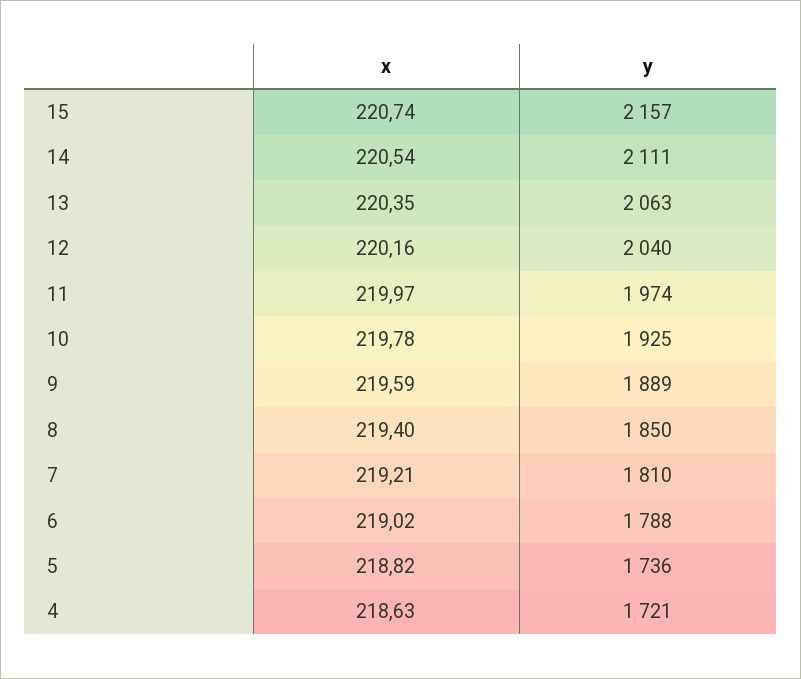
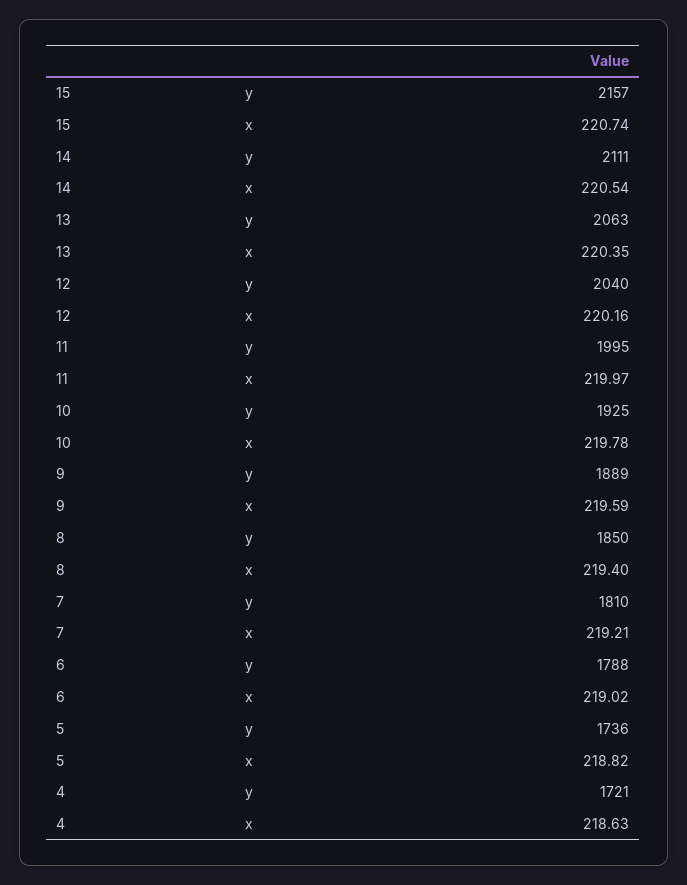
  {
    "x": {
      "15": 220.74,
      "14": 220.54,
      "13": 220.35,
      "12": 220.16,
      "11": 219.97,
      "10": 219.78,
      "9": 219.59,
      "8": 219.4,
      "7": 219.21,
      "6": 219.02,
      "5": 218.82,
      "4": 218.63
    },
    "y": {
      "15": 2157,
      "14": 2111,
      "13": 2063,
      "12": 2040,
-     "11": 1974,
+     "11": 1995,
      "10": 1925,
      "9": 1889,
      "8": 1850,
      "7": 1810,
      "6": 1788,
      "5": 1736,
      "4": 1721
    }
  }

